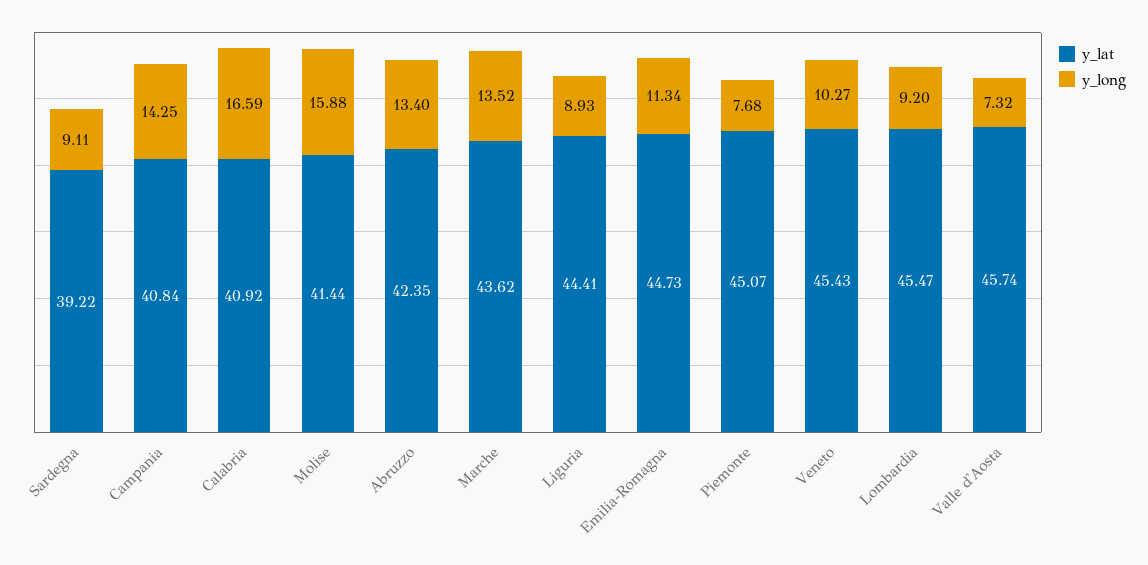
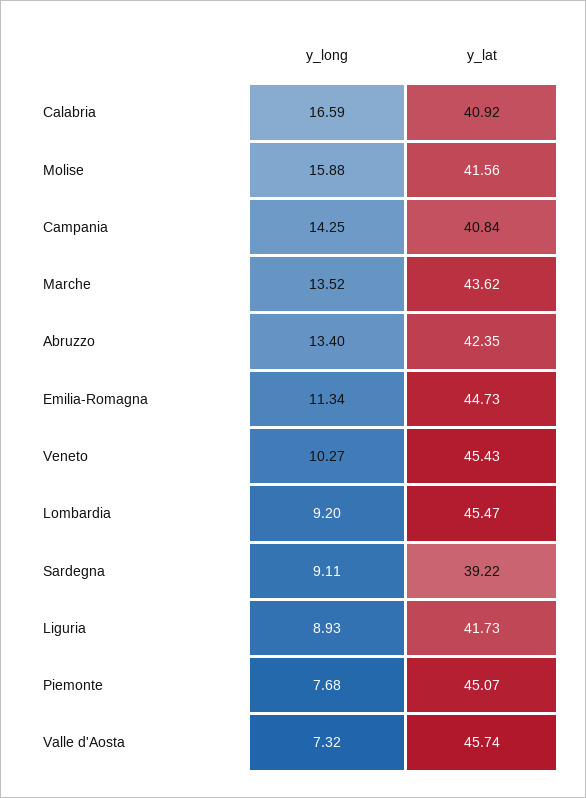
  {
    "y_lat": {
      "Sardegna": 39.22,
      "Campania": 40.84,
      "Calabria": 40.92,
-     "Molise": 41.44,
+     "Molise": 41.56,
      "Abruzzo": 42.35,
      "Marche": 43.62,
-     "Liguria": 44.41,
+     "Liguria": 41.73,
      "Emilia-Romagna": 44.73,
      "Piemonte": 45.07,
      "Veneto": 45.43,
      "Lombardia": 45.47,
      "Valle d'Aosta": 45.74
    },
    "y_long": {
      "Sardegna": 9.11,
      "Campania": 14.25,
      "Calabria": 16.59,
      "Molise": 15.88,
      "Abruzzo": 13.4,
      "Marche": 13.52,
      "Liguria": 8.93,
      "Emilia-Romagna": 11.34,
      "Piemonte": 7.68,
      "Veneto": 10.27,
      "Lombardia": 9.2,
      "Valle d'Aosta": 7.32
    }
  }

